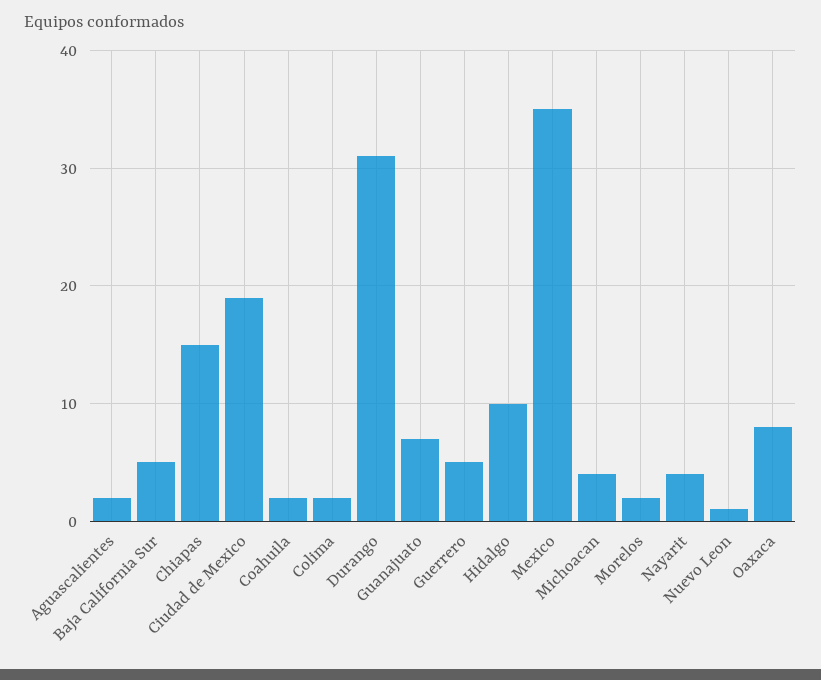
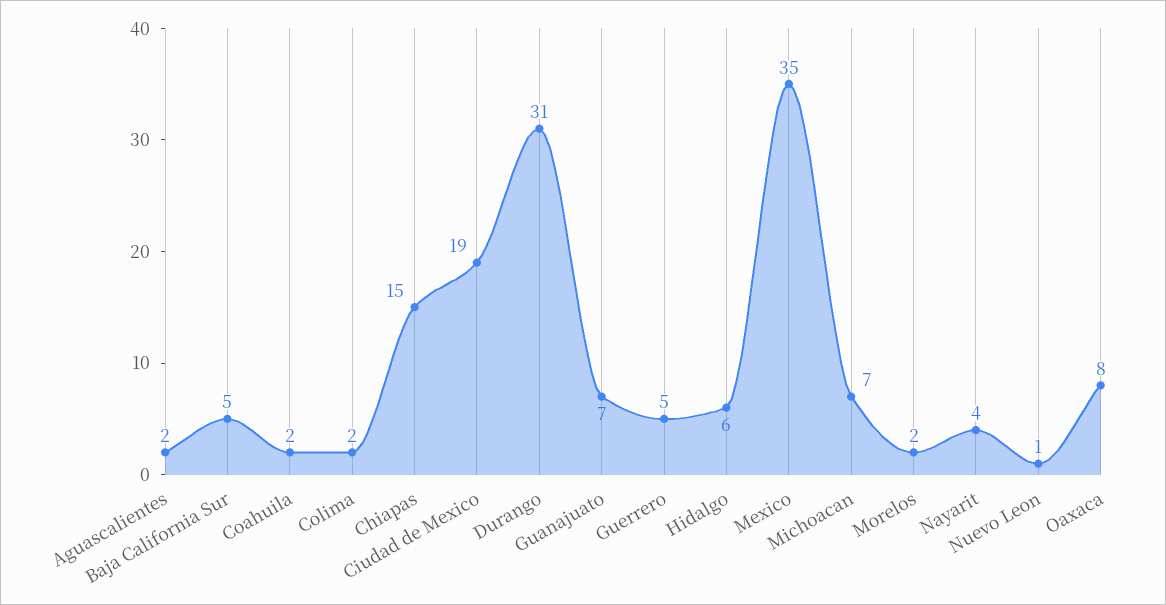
  {
    "Aguascalientes": 2,
    "Baja California Sur": 5,
    "Chiapas": 15,
    "Ciudad de Mexico": 19,
    "Coahuila": 2,
    "Colima": 2,
    "Durango": 31,
    "Guanajuato": 7,
    "Guerrero": 5,
-   "Hidalgo": 10,
+   "Hidalgo": 6,
    "Mexico": 35,
-   "Michoacan": 4,
+   "Michoacan": 7,
    "Morelos": 2,
    "Nayarit": 4,
    "Nuevo Leon": 1,
    "Oaxaca": 8
  }

